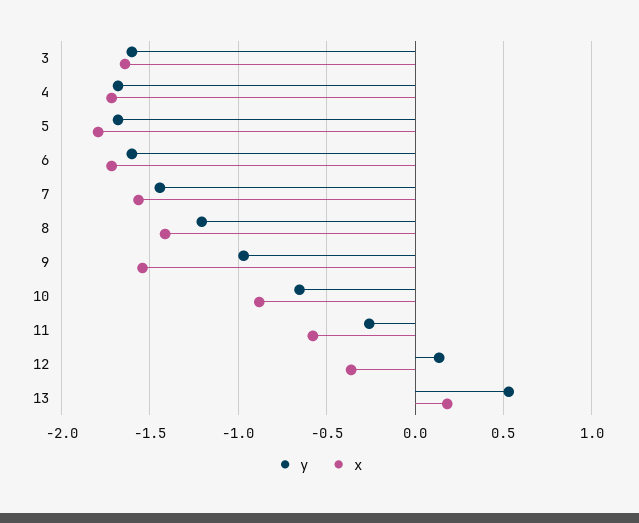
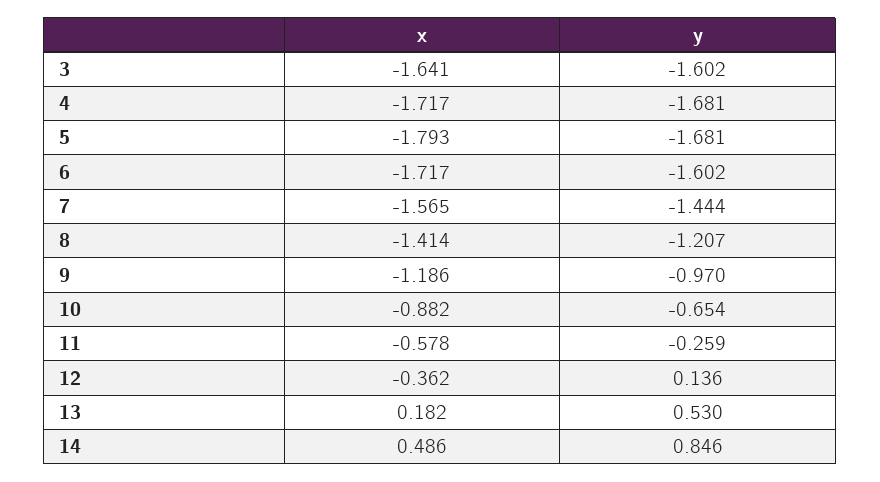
  {
    "y": {
      "3": -1.602,
      "4": -1.681,
      "5": -1.681,
      "6": -1.602,
      "7": -1.444,
      "8": -1.207,
      "9": -0.97,
      "10": -0.654,
      "11": -0.259,
      "12": 0.136,
-     "13": 0.53
+     "13": 0.53,
+     "14": 0.846
    },
    "x": {
      "3": -1.641,
      "4": -1.717,
      "5": -1.793,
      "6": -1.717,
      "7": -1.565,
      "8": -1.414,
-     "9": -1.55,
+     "9": -1.186,
      "10": -0.882,
      "11": -0.578,
      "12": -0.362,
-     "13": 0.182
+     "13": 0.182,
+     "14": 0.486
    }
  }

